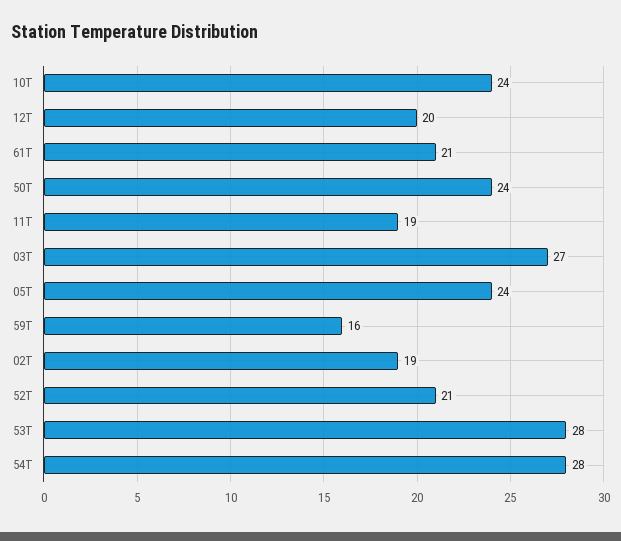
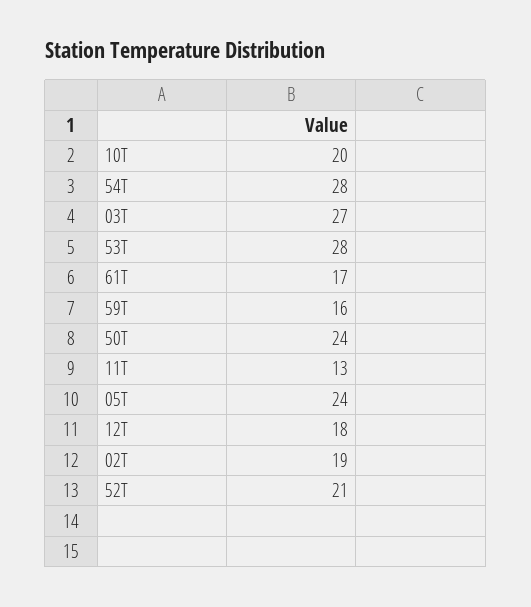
  {
-   "10T": 24,
+   "10T": 20,
-   "12T": 20,
+   "12T": 18,
-   "61T": 21,
+   "61T": 17,
    "50T": 24,
-   "11T": 19,
+   "11T": 13,
    "03T": 27,
    "05T": 24,
    "59T": 16,
    "02T": 19,
    "52T": 21,
    "53T": 28,
    "54T": 28
  }

